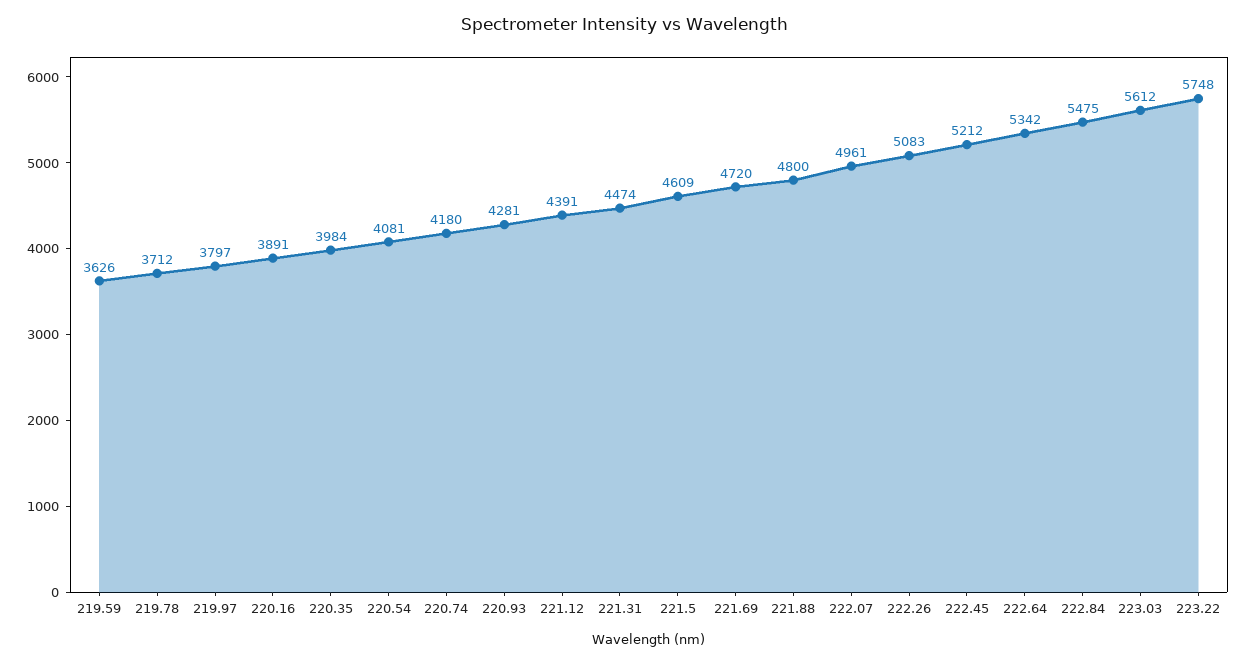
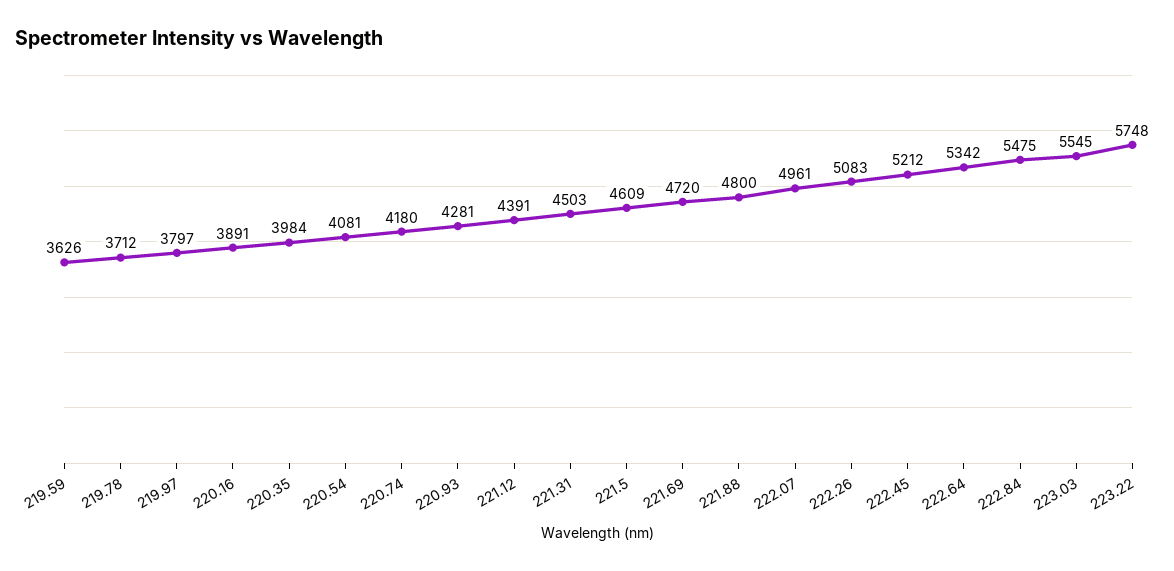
  {
    "219.59": 3626,
    "219.78": 3712,
    "219.97": 3797,
    "220.16": 3891,
    "220.35": 3984,
    "220.54": 4081,
    "220.74": 4180,
    "220.93": 4281,
    "221.12": 4391,
-   "221.31": 4474,
+   "221.31": 4503,
    "221.5": 4609,
    "221.69": 4720,
    "221.88": 4800,
    "222.07": 4961,
    "222.26": 5083,
    "222.45": 5212,
    "222.64": 5342,
    "222.84": 5475,
-   "223.03": 5612,
+   "223.03": 5545,
    "223.22": 5748
  }

